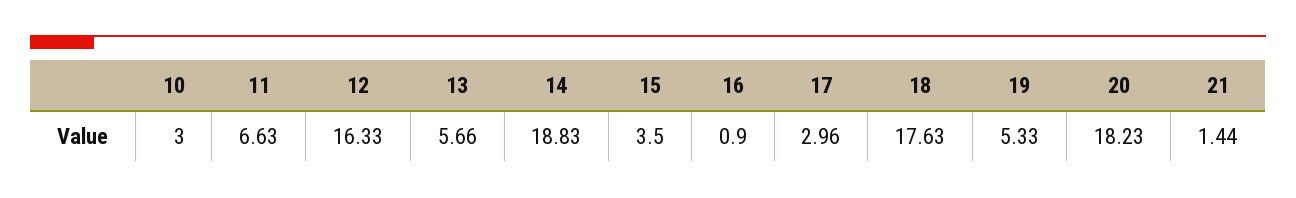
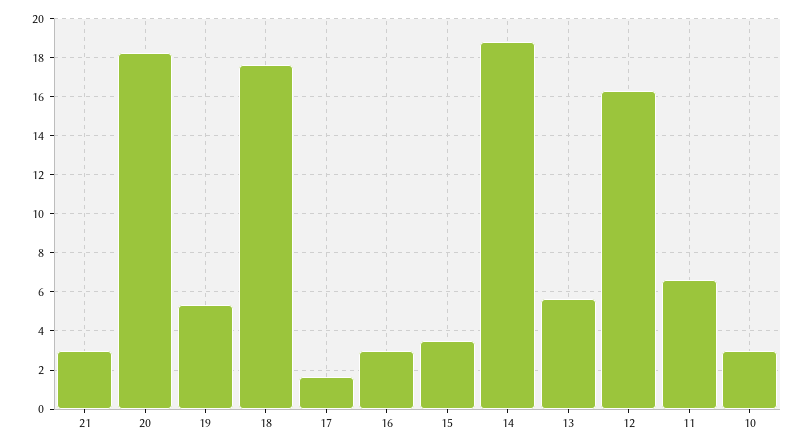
  {
    "10": 3,
    "11": 6.63,
    "12": 16.33,
    "13": 5.66,
    "14": 18.83,
    "15": 3.5,
-   "16": 0.9,
+   "16": 3,
-   "17": 2.96,
+   "17": 1.5,
    "18": 17.63,
    "19": 5.33,
    "20": 18.23,
-   "21": 1.44
+   "21": 3
  }

